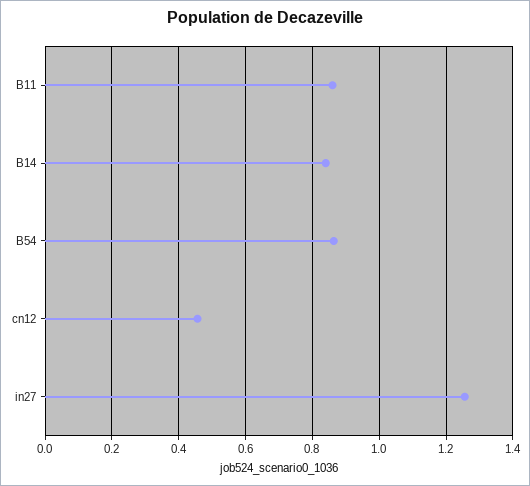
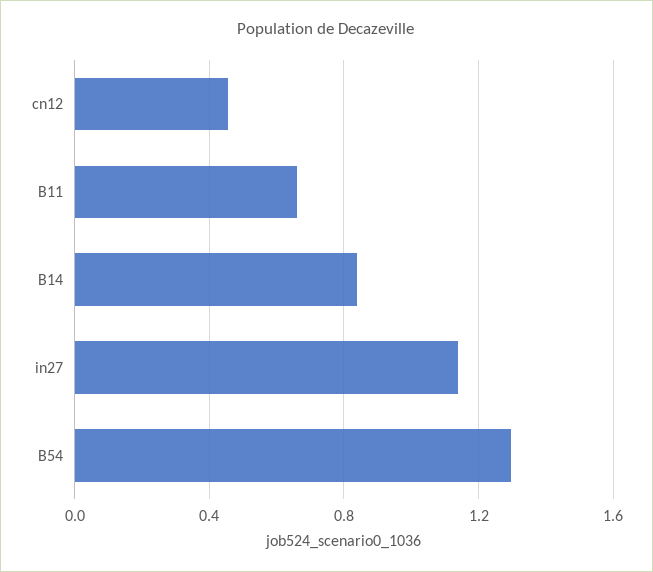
  {
-   "B11": 0.86,
+   "B11": 0.65,
    "B14": 0.84,
-   "B54": 0.86,
+   "B54": 1.3,
    "cn12": 0.46,
-   "in27": 1.26
+   "in27": 1.15
  }

